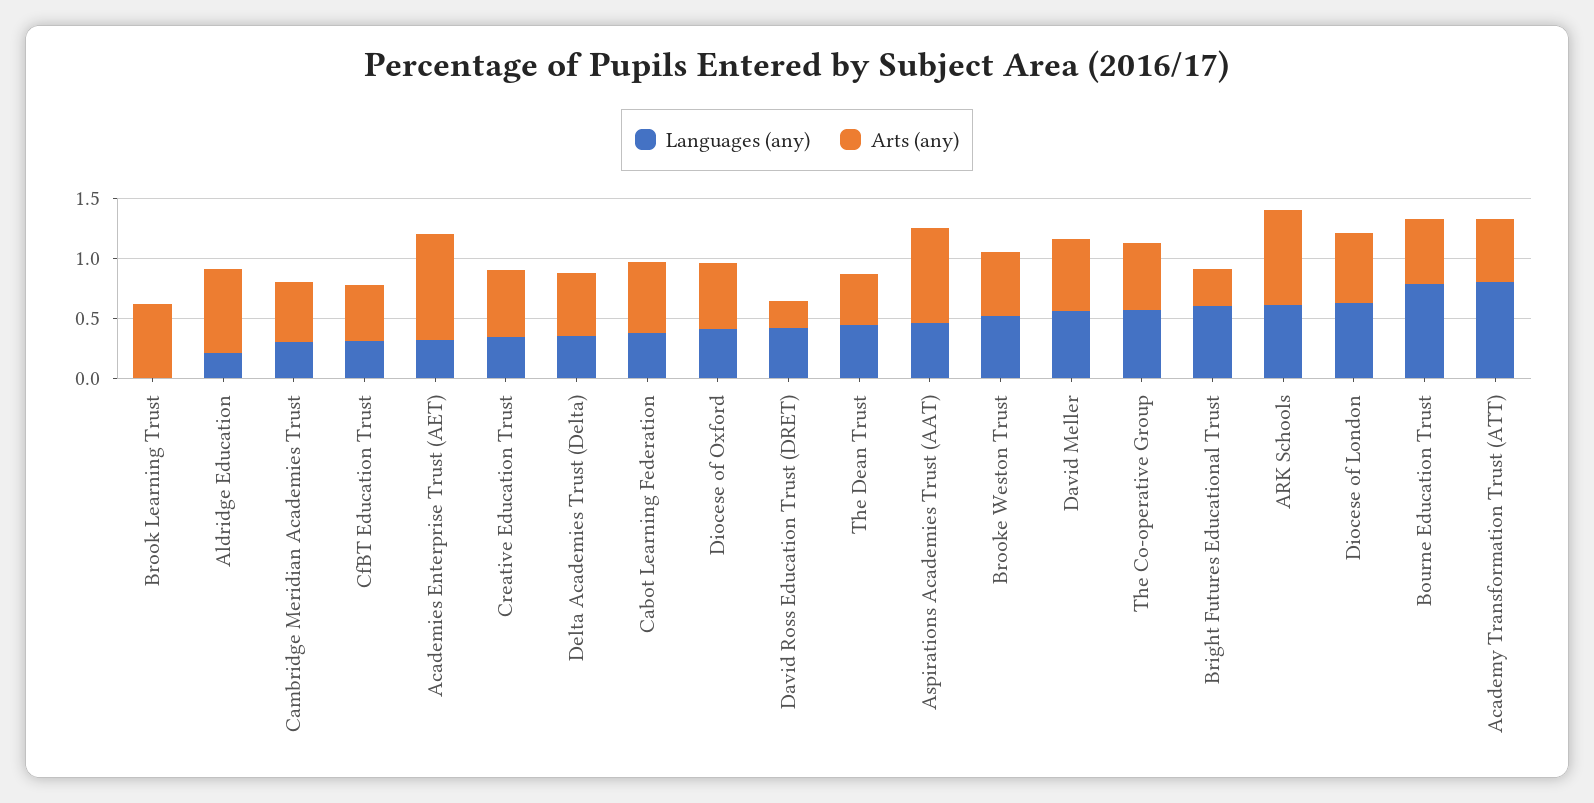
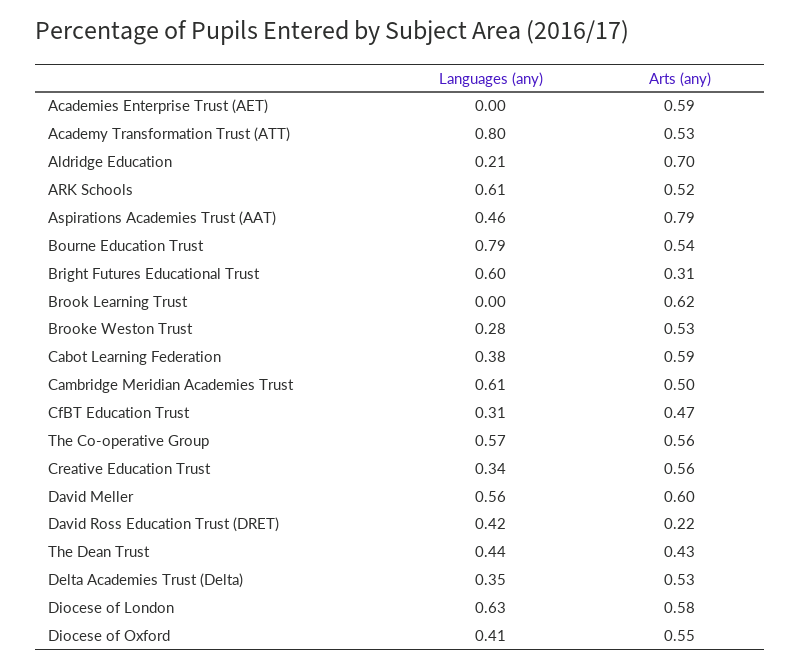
  {
    "Languages (any)": {
      "Brook Learning Trust": 0,
      "Aldridge Education": 0.21,
-     "Cambridge Meridian Academies Trust": 0.3,
+     "Cambridge Meridian Academies Trust": 0.61,
      "CfBT Education Trust": 0.31,
-     "Academies Enterprise Trust (AET)": 0.3,
+     "Academies Enterprise Trust (AET)": 0,
      "Creative Education Trust": 0.34,
      "Delta Academies Trust (Delta)": 0.35,
      "Cabot Learning Federation": 0.38,
      "Diocese of Oxford": 0.41,
      "David Ross Education Trust (DRET)": 0.42,
      "The Dean Trust": 0.44,
      "Aspirations Academies Trust (AAT)": 0.46,
-     "Brooke Weston Trust": 0.5,
+     "Brooke Weston Trust": 0.28,
      "David Meller": 0.56,
      "The Co-operative Group": 0.57,
      "Bright Futures Educational Trust": 0.6,
      "ARK Schools": 0.61,
      "Diocese of London": 0.63,
      "Bourne Education Trust": 0.79,
      "Academy Transformation Trust (ATT)": 0.8
    },
    "Arts (any)": {
      "Brook Learning Trust": 0.62,
      "Aldridge Education": 0.7,
      "Cambridge Meridian Academies Trust": 0.5,
      "CfBT Education Trust": 0.47,
-     "Academies Enterprise Trust (AET)": 0.9,
+     "Academies Enterprise Trust (AET)": 0.59,
      "Creative Education Trust": 0.56,
      "Delta Academies Trust (Delta)": 0.53,
      "Cabot Learning Federation": 0.59,
      "Diocese of Oxford": 0.55,
      "David Ross Education Trust (DRET)": 0.22,
      "The Dean Trust": 0.43,
      "Aspirations Academies Trust (AAT)": 0.79,
      "Brooke Weston Trust": 0.53,
      "David Meller": 0.6,
      "The Co-operative Group": 0.56,
      "Bright Futures Educational Trust": 0.31,
-     "ARK Schools": 0.8,
+     "ARK Schools": 0.52,
      "Diocese of London": 0.58,
      "Bourne Education Trust": 0.54,
      "Academy Transformation Trust (ATT)": 0.53
    }
  }

